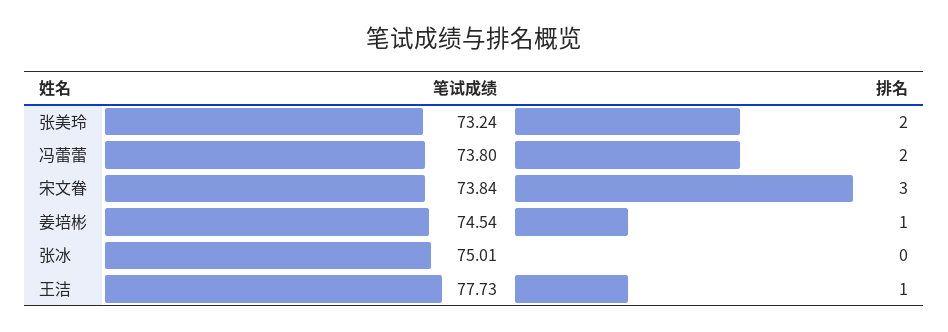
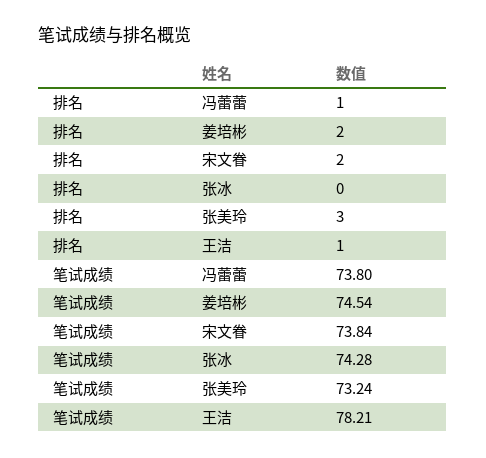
  {
    "笔试成绩": {
      "张美玲": 73.24,
      "冯蕾蕾": 73.8,
      "宋文眷": 73.84,
      "姜培彬": 74.54,
-     "张冰": 75.01,
+     "张冰": 74.28,
-     "王洁": 77.73
+     "王洁": 78.21
    },
    "排名": {
-     "张美玲": 2,
+     "张美玲": 3,
-     "冯蕾蕾": 2,
+     "冯蕾蕾": 1,
-     "宋文眷": 3,
+     "宋文眷": 2,
-     "姜培彬": 1,
+     "姜培彬": 2,
      "张冰": 0,
      "王洁": 1
    }
  }

